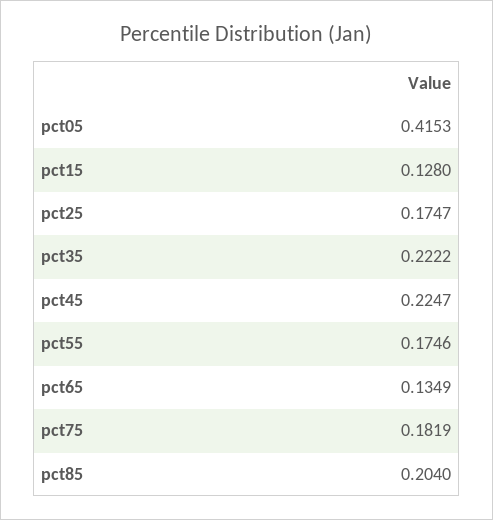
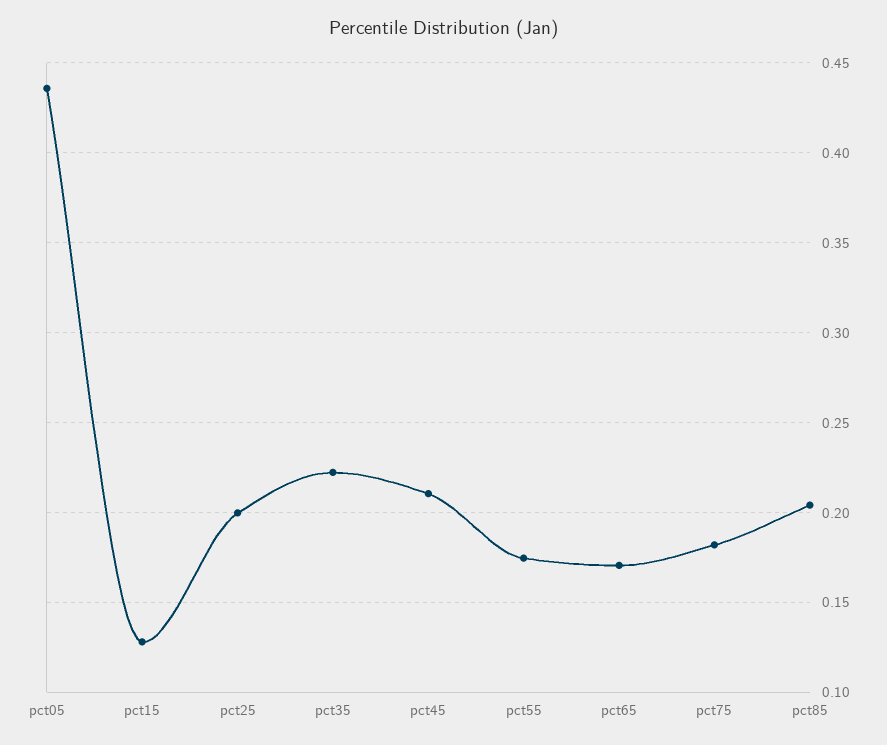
  {
-   "pct05": 0.4153,
+   "pct05": 0.435,
    "pct15": 0.128,
-   "pct25": 0.1747,
+   "pct25": 0.2,
    "pct35": 0.2222,
-   "pct45": 0.2247,
+   "pct45": 0.21,
    "pct55": 0.1746,
-   "pct65": 0.1349,
+   "pct65": 0.17,
    "pct75": 0.1819,
    "pct85": 0.204
  }

